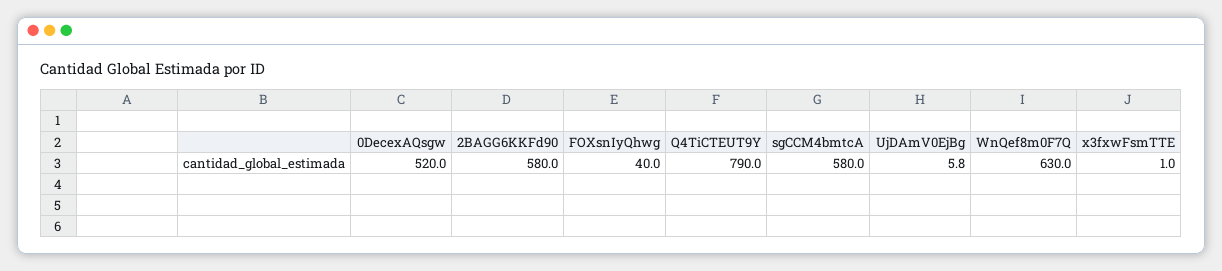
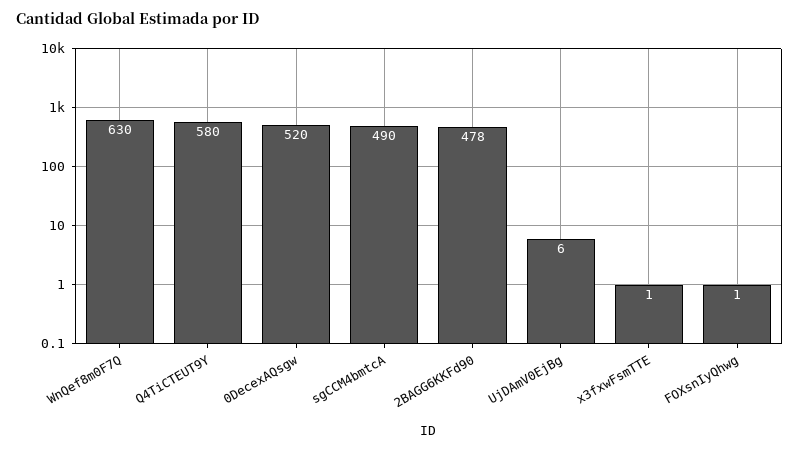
  {
    "0DecexAQsgw": 520,
-   "2BAGG6KKFd90": 580,
+   "2BAGG6KKFd90": 478,
-   "FOXsnIyQhwg": 40,
+   "FOXsnIyQhwg": 1,
-   "Q4TiCTEUT9Y": 790,
+   "Q4TiCTEUT9Y": 580,
-   "sgCCM4bmtcA": 580,
+   "sgCCM4bmtcA": 490,
    "UjDAmV0EjBg": 5.8,
    "WnQef8m0F7Q": 630,
    "x3fxwFsmTTE": 1
  }

